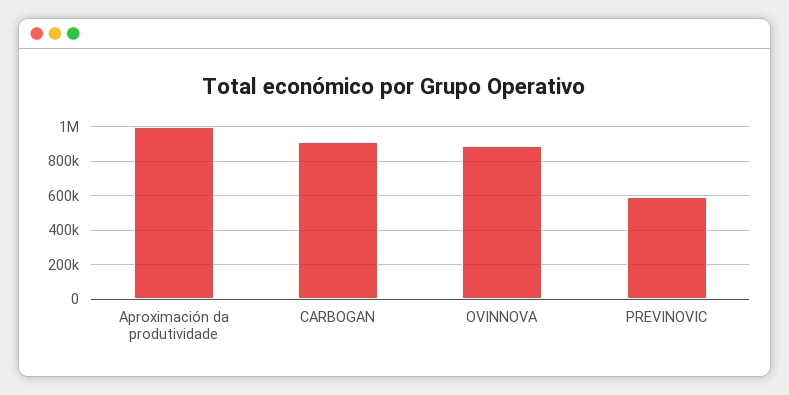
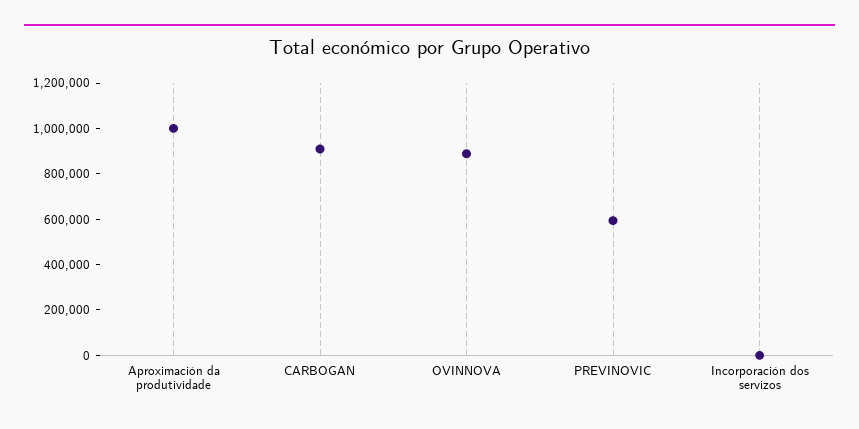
  {
    "Aproximación da produtividade": 1000000,
    "CARBOGAN": 900000,
    "OVINNOVA": 900000,
-   "PREVINOVIC": 600000
+   "PREVINOVIC": 600000,
+   "Incorporación dos servizos": 0
  }

